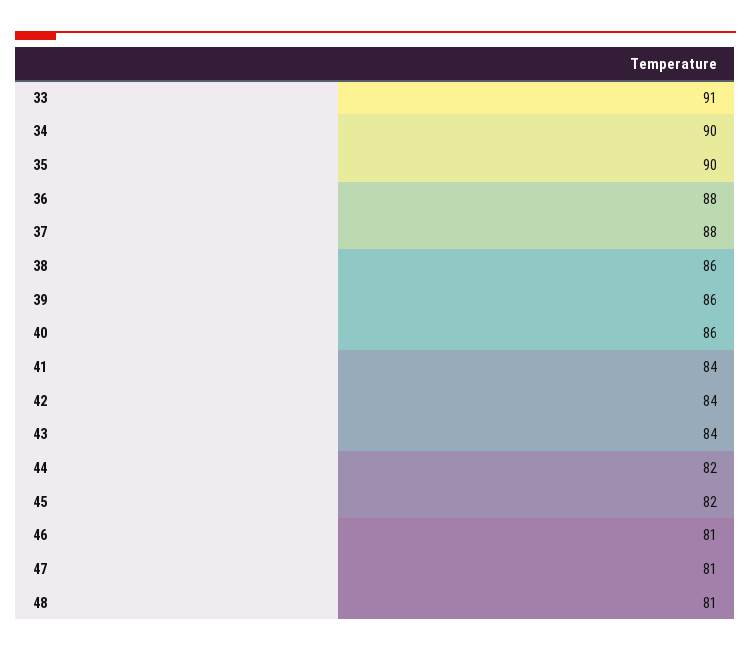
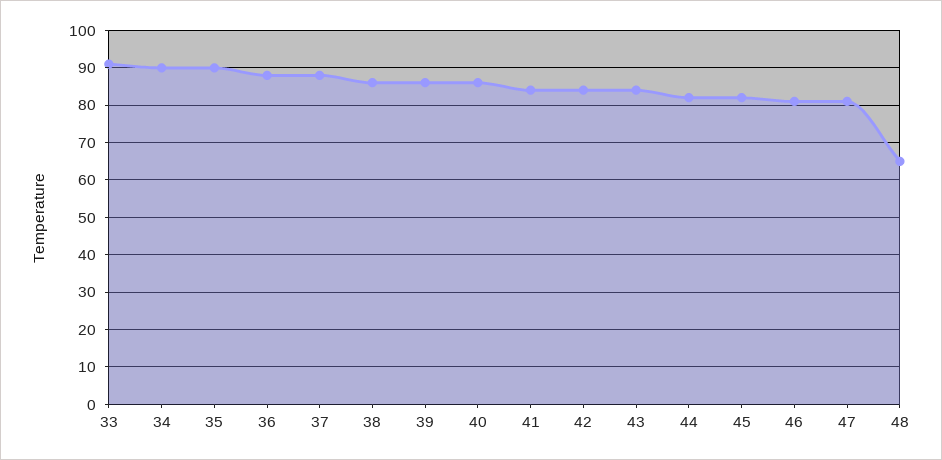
  {
    "33": 91,
    "34": 90,
    "35": 90,
    "36": 88,
    "37": 88,
    "38": 86,
    "39": 86,
    "40": 86,
    "41": 84,
    "42": 84,
    "43": 84,
    "44": 82,
    "45": 82,
    "46": 81,
    "47": 81,
-   "48": 81
+   "48": 65
  }

